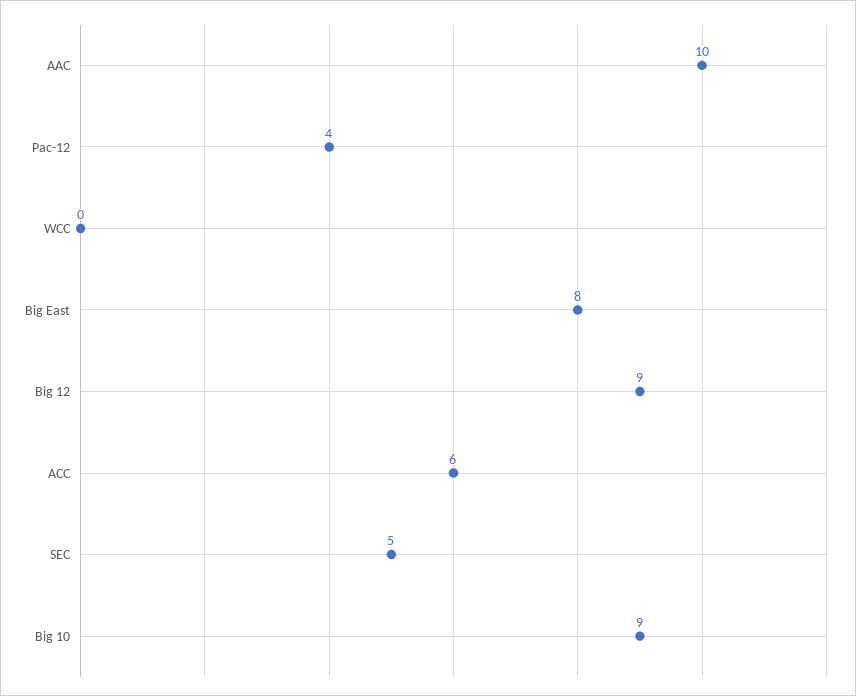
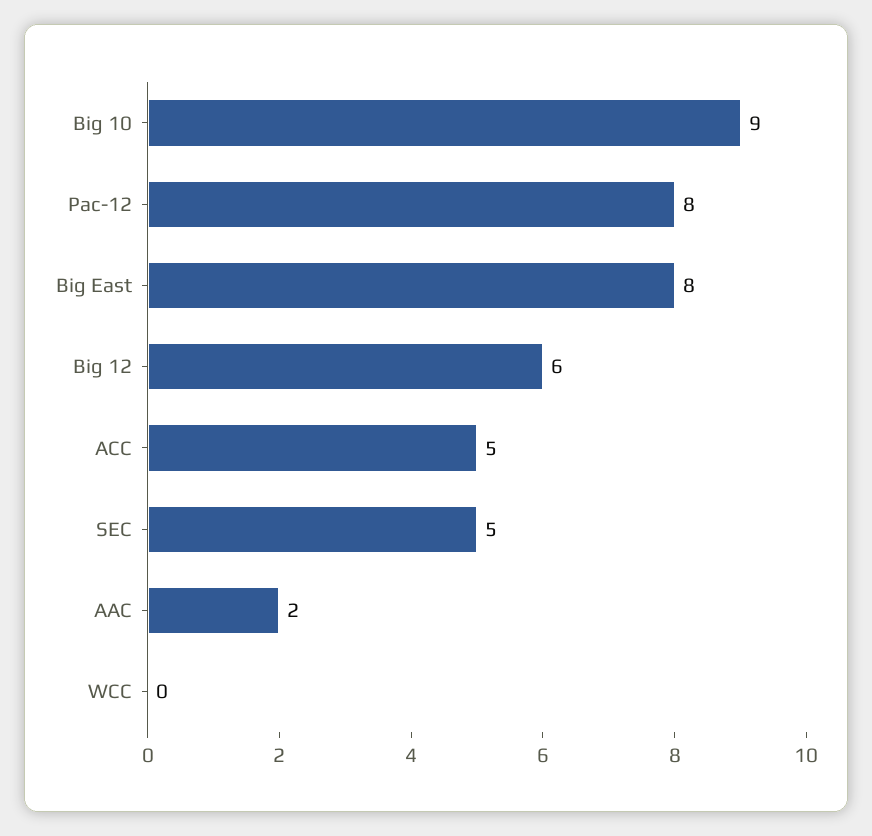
  {
-   "AAC": 10,
+   "AAC": 2,
-   "Pac-12": 4,
+   "Pac-12": 8,
    "WCC": 0,
    "Big East": 8,
-   "Big 12": 9,
+   "Big 12": 6,
-   "ACC": 6,
+   "ACC": 5,
    "SEC": 5,
    "Big 10": 9
  }

